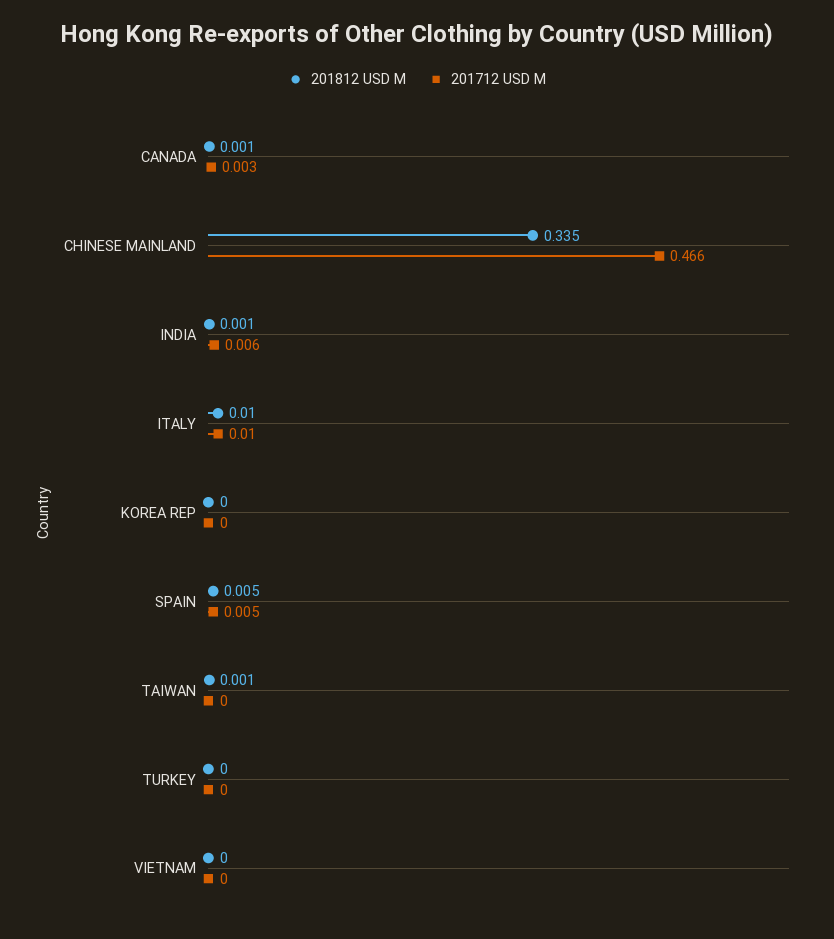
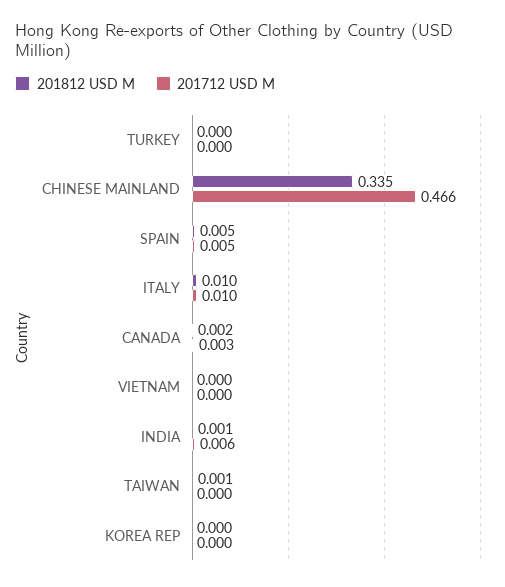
  {
    "201812 USD M": {
-     "CANADA": 0.001,
+     "CANADA": 0.002,
      "CHINESE MAINLAND": 0.335,
      "INDIA": 0.001,
      "ITALY": 0.01,
      "KOREA REP": 0,
      "SPAIN": 0.005,
      "TAIWAN": 0.001,
      "TURKEY": 0,
      "VIETNAM": 0
    },
    "201712 USD M": {
      "CANADA": 0.003,
      "CHINESE MAINLAND": 0.466,
      "INDIA": 0.006,
      "ITALY": 0.01,
      "KOREA REP": 0,
      "SPAIN": 0.005,
      "TAIWAN": 0,
      "TURKEY": 0,
      "VIETNAM": 0
    }
  }

